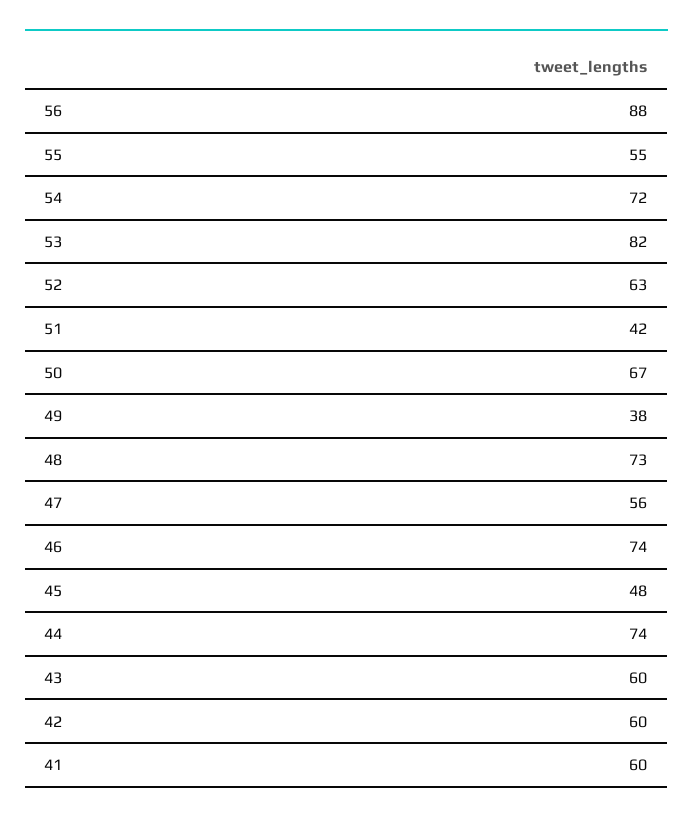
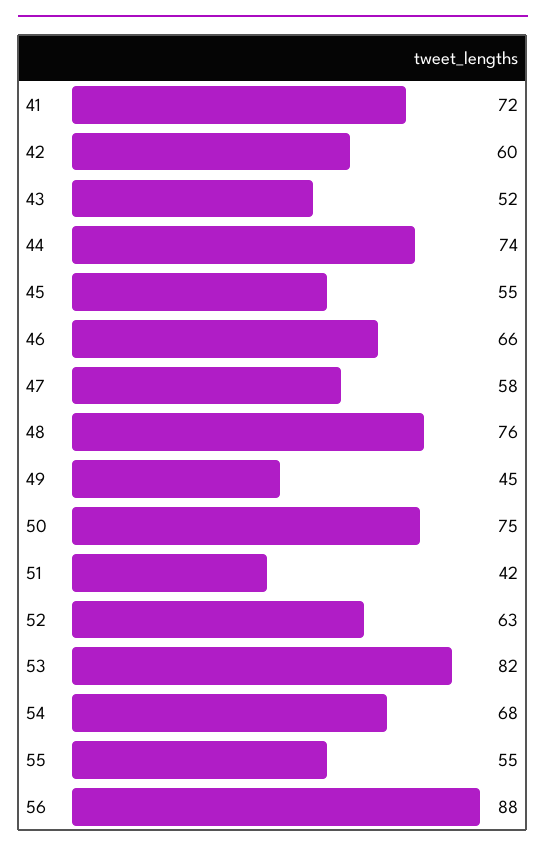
  {
    "56": 88,
    "55": 55,
-   "54": 72,
+   "54": 68,
    "53": 82,
    "52": 63,
    "51": 42,
-   "50": 67,
+   "50": 75,
-   "49": 38,
+   "49": 45,
-   "48": 73,
+   "48": 76,
-   "47": 56,
+   "47": 58,
-   "46": 74,
+   "46": 66,
-   "45": 48,
+   "45": 55,
    "44": 74,
-   "43": 60,
+   "43": 52,
    "42": 60,
-   "41": 60
+   "41": 72
  }

